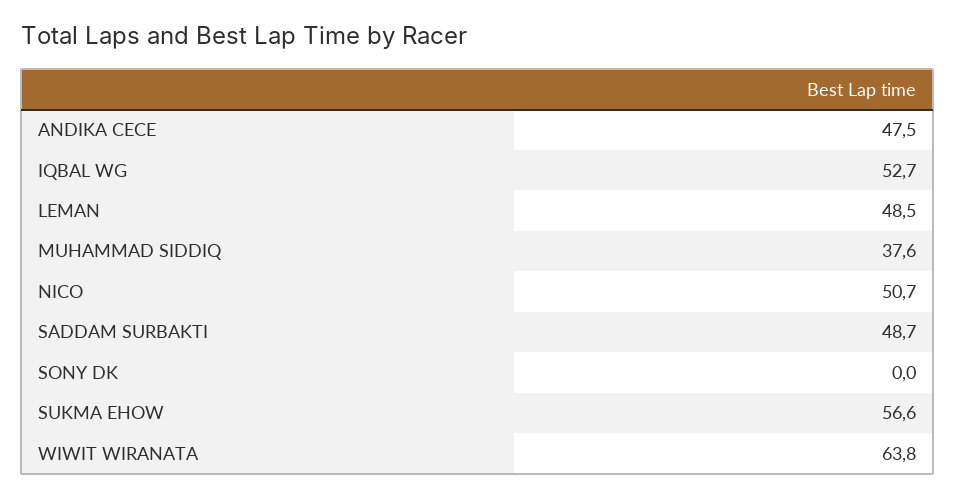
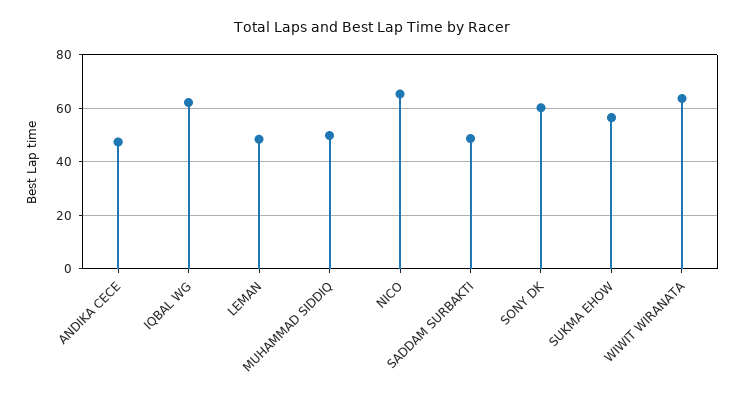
  {
    "ANDIKA CECE": 47.5,
-   "IQBAL WG": 52.7,
+   "IQBAL WG": 62.5,
    "LEMAN": 48.5,
-   "MUHAMMAD SIDDIQ": 37.6,
+   "MUHAMMAD SIDDIQ": 50,
-   "NICO": 50.7,
+   "NICO": 65,
    "SADDAM SURBAKTI": 48.7,
-   "SONY DK": 0,
+   "SONY DK": 60,
    "SUKMA EHOW": 56.6,
    "WIWIT WIRANATA": 63.8
  }

